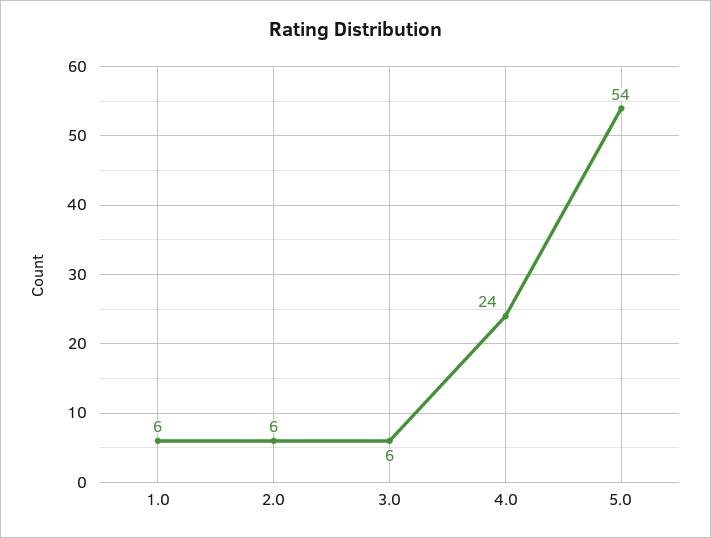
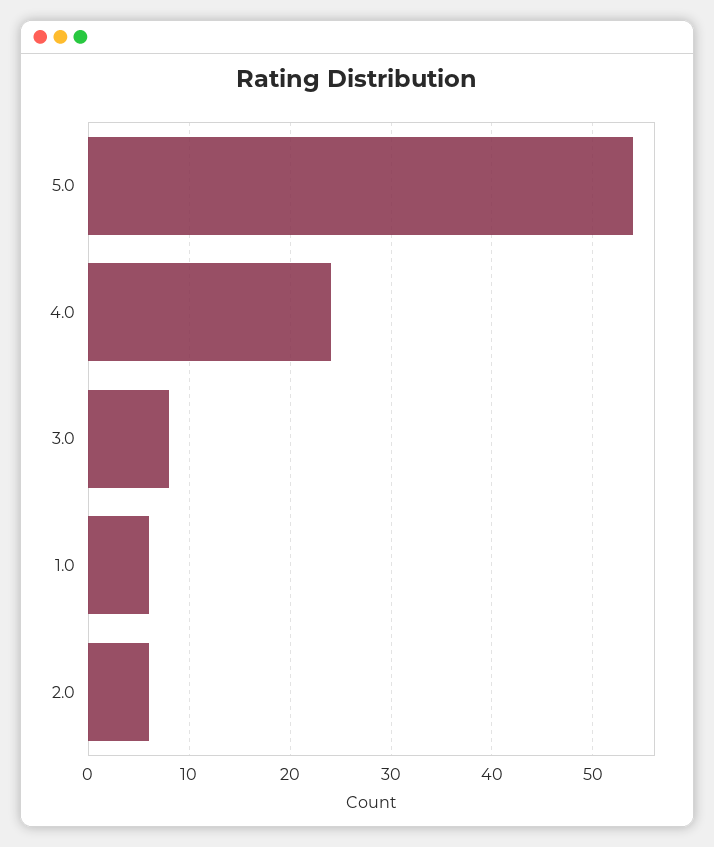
  {
    "1.0": 6,
    "2.0": 6,
-   "3.0": 6,
+   "3.0": 8,
    "4.0": 24,
    "5.0": 54
  }

